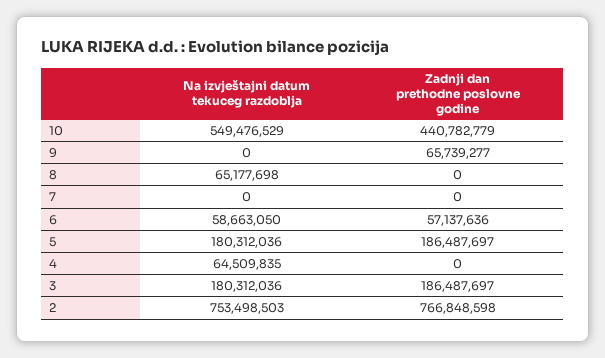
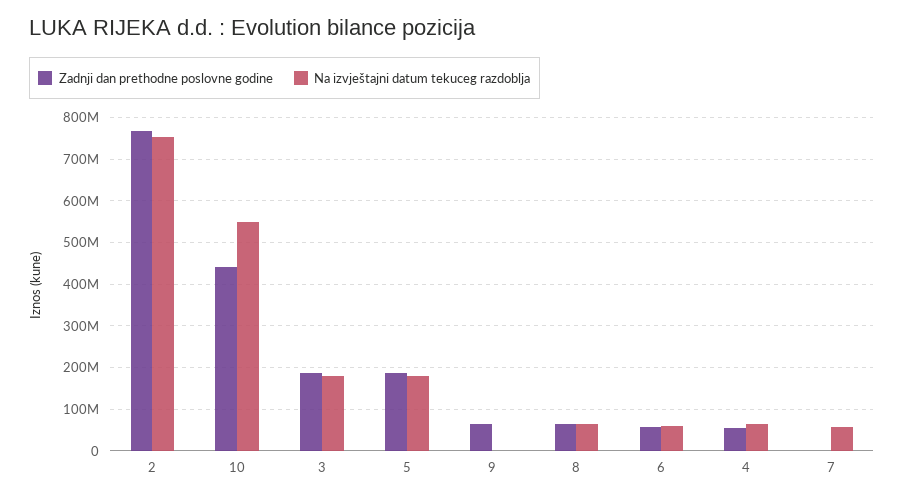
  {
    "Na izvještajni datum tekuceg razdoblja": {
      "10": 549476529,
      "9": 0,
      "8": 65177698,
-     "7": 0,
+     "7": 60000000,
      "6": 58663050,
      "5": 180312036,
      "4": 64509835,
      "3": 180312036,
      "2": 753498503
    },
    "Zadnji dan prethodne poslovne godine": {
      "10": 440782779,
      "9": 65739277,
-     "8": 0,
+     "8": 60000000,
      "7": 0,
      "6": 57137636,
      "5": 186487697,
-     "4": 0,
+     "4": 60000000,
      "3": 186487697,
      "2": 766848598
    }
  }

